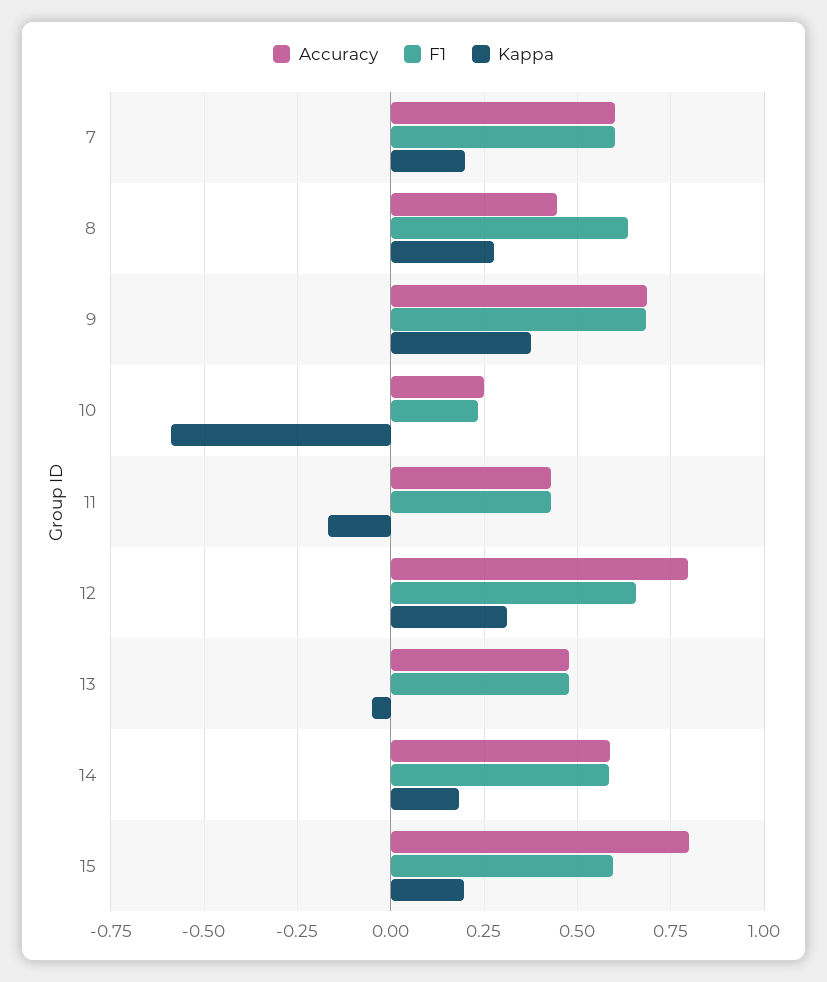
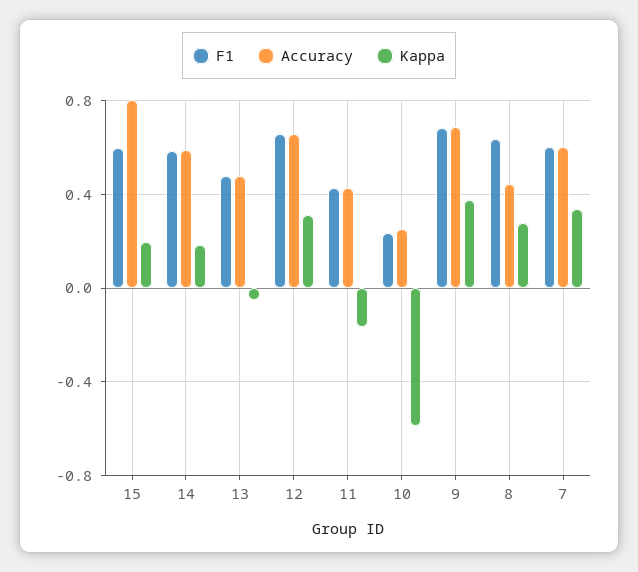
  {
    "Accuracy": {
      "7": 0.6,
      "8": 0.45,
      "9": 0.675,
      "10": 0.25,
      "11": 0.425,
-     "12": 0.8,
+     "12": 0.65,
      "13": 0.475,
      "14": 0.6,
      "15": 0.8
    },
    "F1": {
      "7": 0.6,
      "8": 0.625,
      "9": 0.675,
      "10": 0.225,
      "11": 0.425,
      "12": 0.65,
      "13": 0.475,
      "14": 0.575,
      "15": 0.6
    },
    "Kappa": {
-     "7": 0.2,
+     "7": 0.35,
      "8": 0.275,
      "9": 0.375,
      "10": -0.6,
      "11": -0.175,
      "12": 0.325,
      "13": -0.05,
      "14": 0.175,
      "15": 0.2
    }
  }

